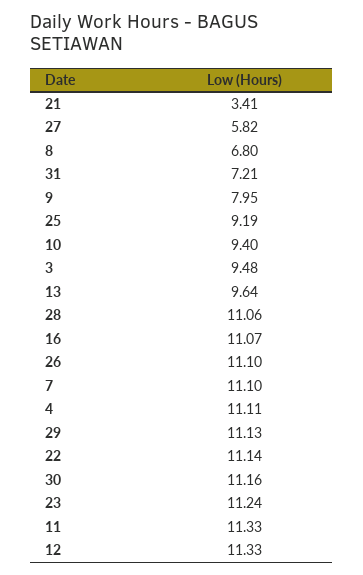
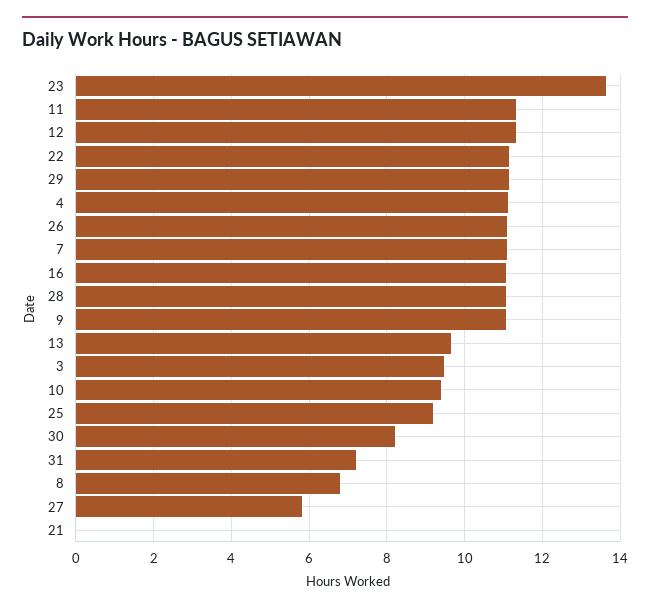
  {
-   "21": 3.41,
+   "21": 0,
    "27": 5.82,
    "8": 6.8,
    "31": 7.21,
-   "9": 7.95,
+   "9": 11,
    "25": 9.19,
    "10": 9.4,
    "3": 9.48,
    "13": 9.64,
    "28": 11.06,
    "16": 11.07,
    "26": 11.1,
    "7": 11.1,
    "4": 11.11,
    "29": 11.13,
    "22": 11.14,
-   "30": 11.16,
+   "30": 8.2,
-   "23": 11.24,
+   "23": 13.6,
    "11": 11.33,
    "12": 11.33
  }

